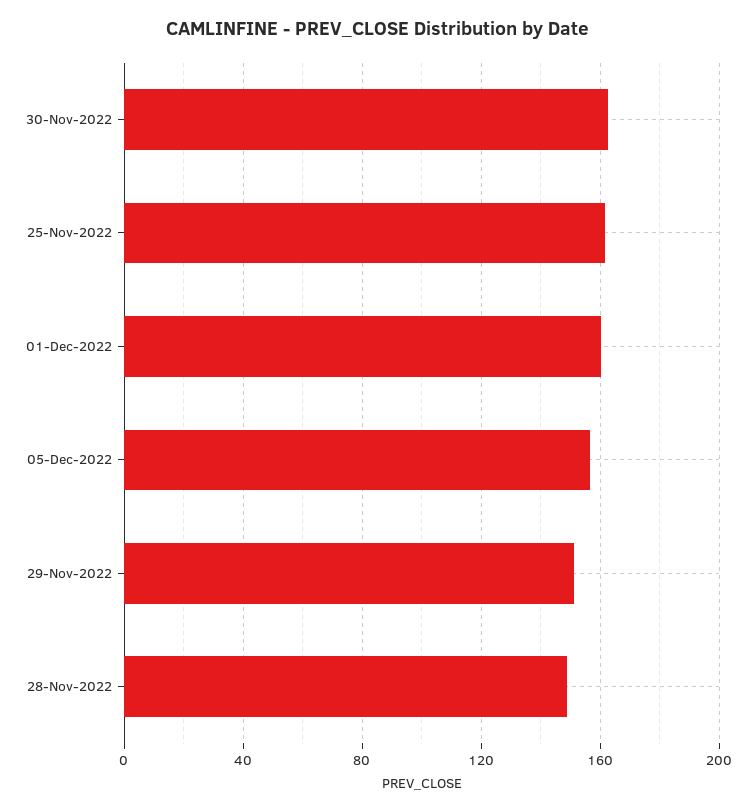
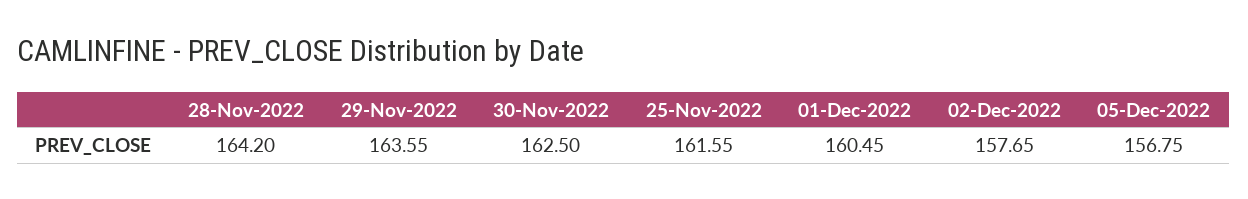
  {
    "30-Nov-2022": 162.5,
    "25-Nov-2022": 161.55,
    "01-Dec-2022": 160.45,
    "05-Dec-2022": 156.75,
-   "29-Nov-2022": 150,
+   "29-Nov-2022": 163.55,
-   "28-Nov-2022": 150
+   "28-Nov-2022": 164.2,
+   "02-Dec-2022": 157.65
  }

